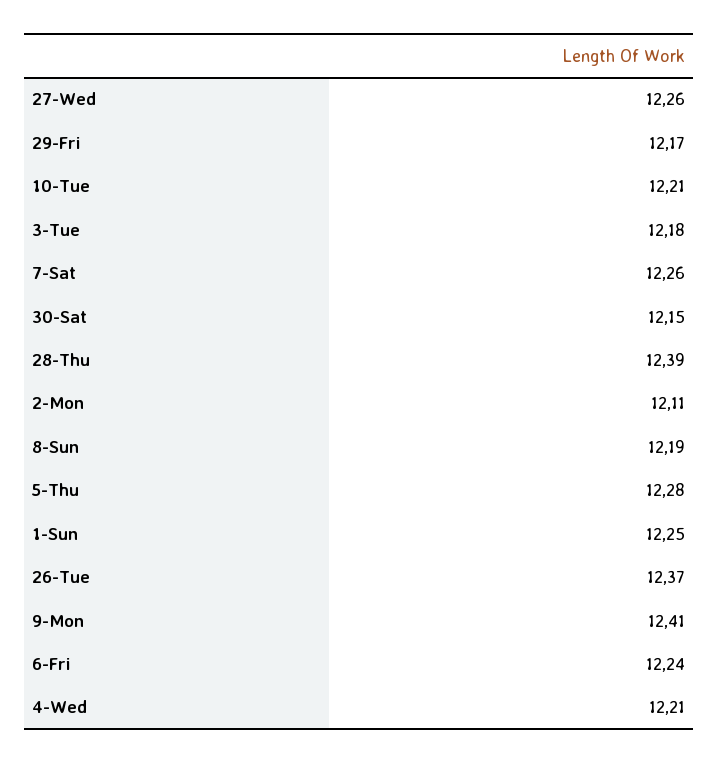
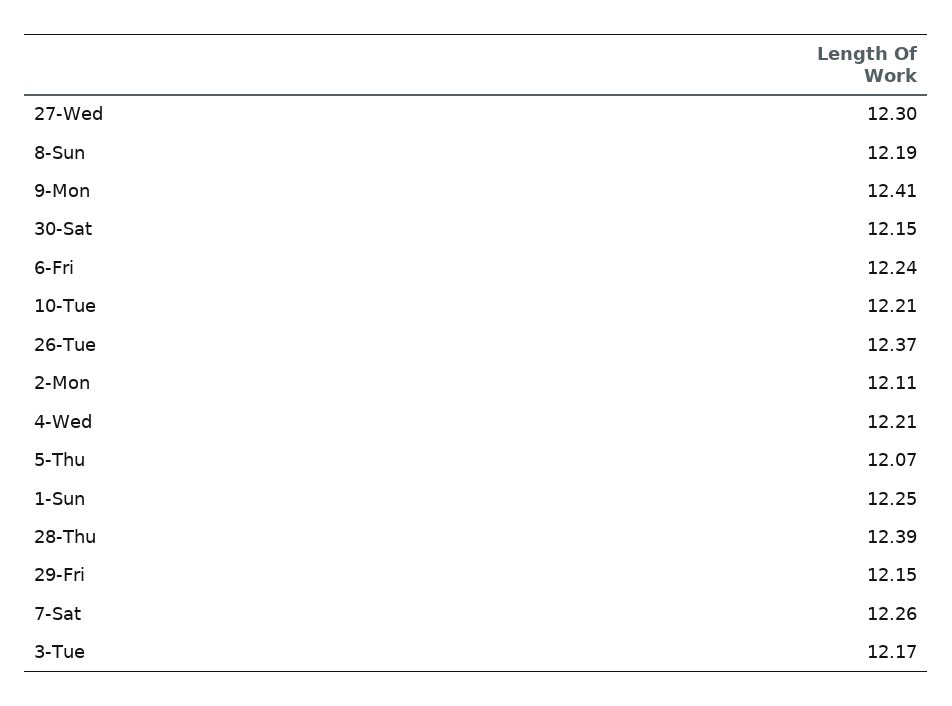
  {
-   "27-Wed": 12.26,
+   "27-Wed": 12.3,
-   "29-Fri": 12.17,
+   "29-Fri": 12.15,
    "10-Tue": 12.21,
-   "3-Tue": 12.18,
+   "3-Tue": 12.17,
    "7-Sat": 12.26,
    "30-Sat": 12.15,
    "28-Thu": 12.39,
    "2-Mon": 12.11,
    "8-Sun": 12.19,
-   "5-Thu": 12.28,
+   "5-Thu": 12.07,
    "1-Sun": 12.25,
    "26-Tue": 12.37,
    "9-Mon": 12.41,
    "6-Fri": 12.24,
    "4-Wed": 12.21
  }

